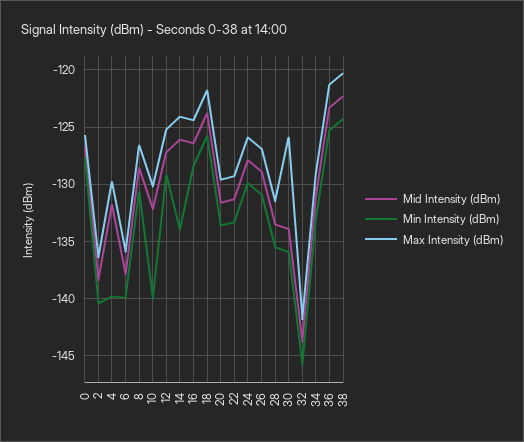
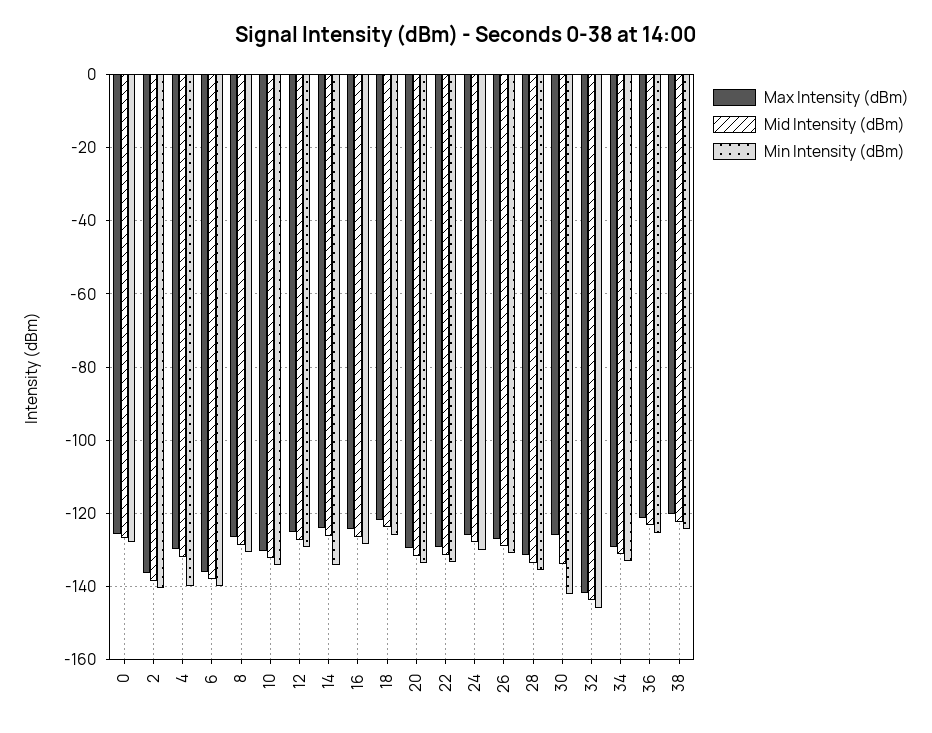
  {
    "Mid Intensity (dBm)": {
      "0": -127,
      "2": -138,
      "4": -132,
      "6": -138,
      "8": -129,
      "10": -132,
      "12": -127,
      "14": -126,
      "16": -126,
      "18": -124,
      "20": -132,
      "22": -131,
      "24": -128,
      "26": -129,
      "28": -134,
      "30": -134,
      "32": -144,
      "34": -131,
      "36": -123,
      "38": -122
    },
    "Min Intensity (dBm)": {
      "0": -128,
      "2": -140,
      "4": -140,
      "6": -140,
      "8": -131,
-     "10": -140,
+     "10": -134,
      "12": -129,
      "14": -134,
      "16": -128,
      "18": -126,
      "20": -134,
      "22": -133,
      "24": -130,
      "26": -131,
      "28": -136,
-     "30": -136,
+     "30": -142,
      "32": -146,
      "34": -133,
      "36": -125,
      "38": -124
    },
    "Max Intensity (dBm)": {
      "0": -126,
      "2": -136,
      "4": -130,
      "6": -136,
      "8": -127,
      "10": -130,
      "12": -125,
      "14": -124,
      "16": -124,
      "18": -122,
      "20": -130,
      "22": -129,
      "24": -126,
      "26": -127,
      "28": -132,
      "30": -126,
      "32": -142,
      "34": -129,
      "36": -121,
      "38": -120
    }
  }

